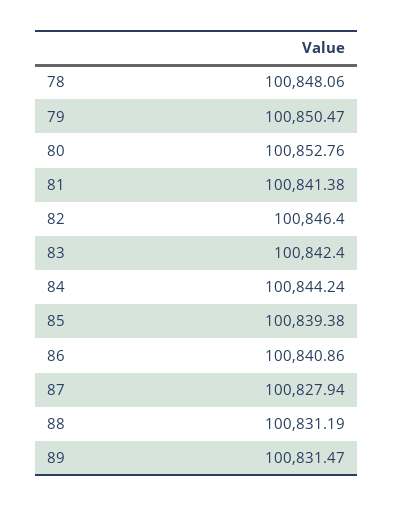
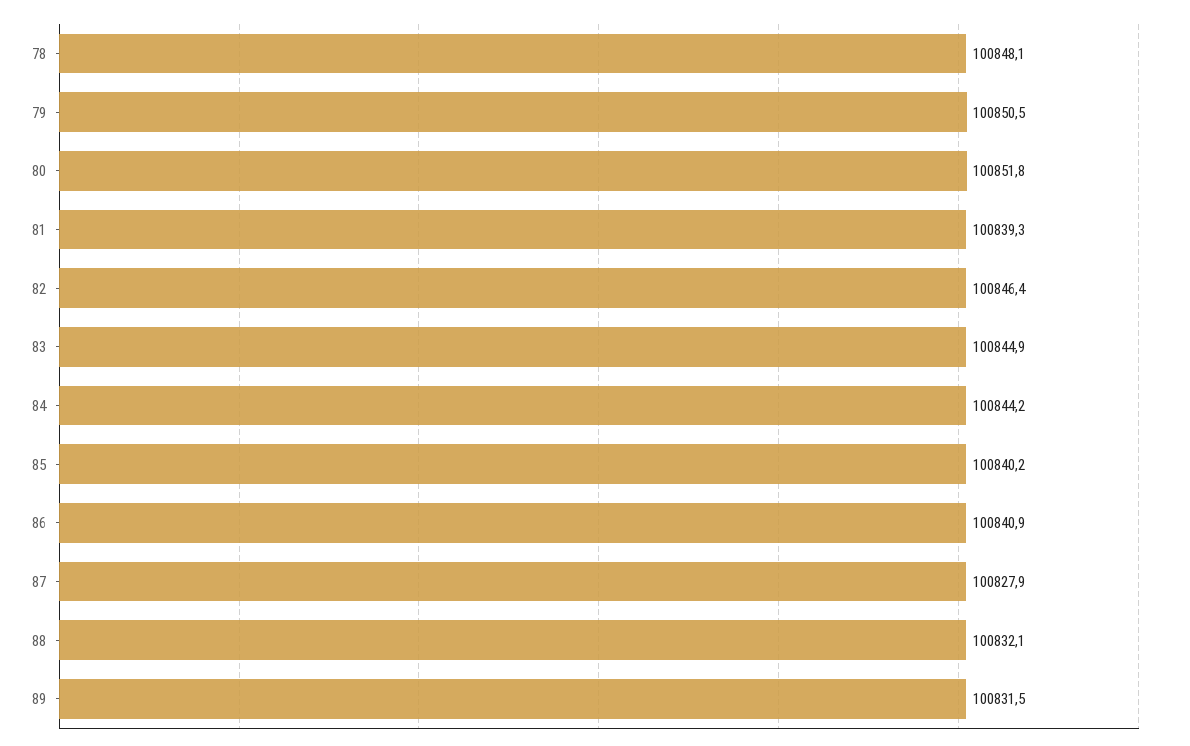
  {
    "78": 100848.06,
    "79": 100850.47,
-   "80": 100852.76,
+   "80": 100851.8,
-   "81": 100841.38,
+   "81": 100839.3,
    "82": 100846.4,
-   "83": 100842.4,
+   "83": 100844.9,
    "84": 100844.24,
-   "85": 100839.38,
+   "85": 100840.2,
    "86": 100840.86,
    "87": 100827.94,
-   "88": 100831.19,
+   "88": 100832.1,
    "89": 100831.47
  }

